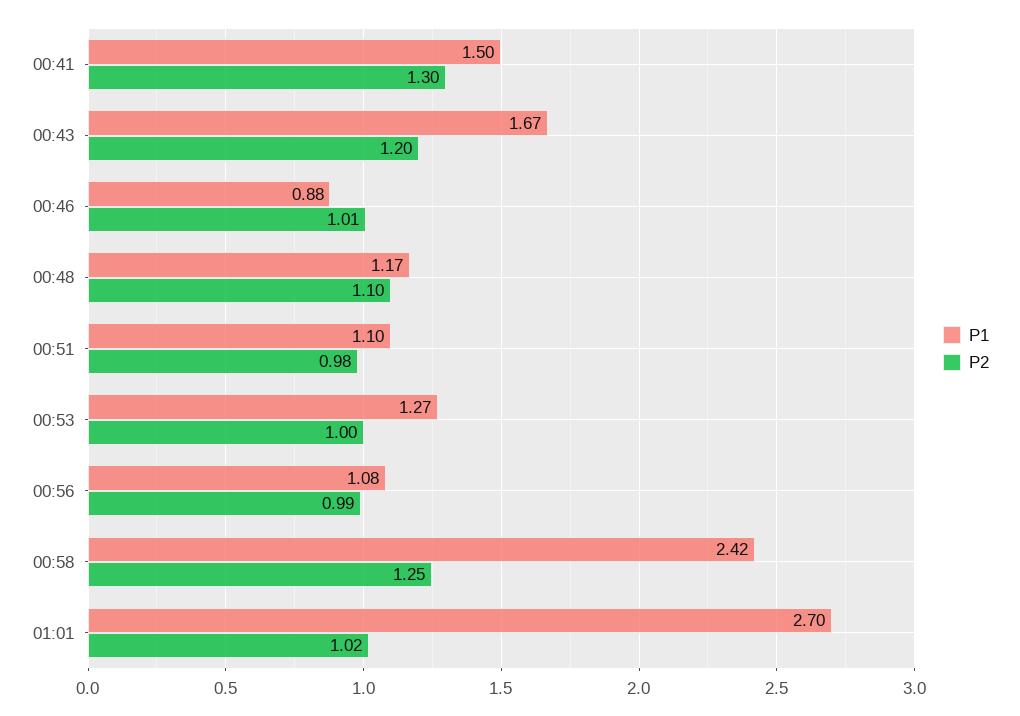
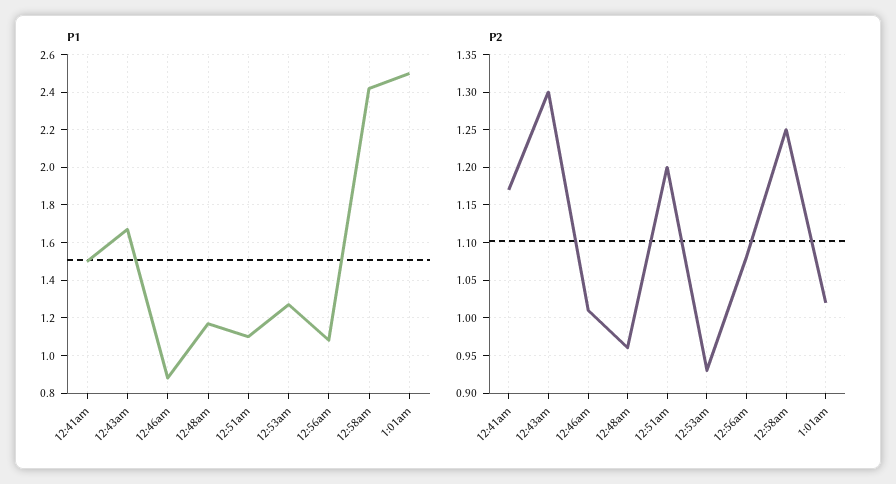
  {
    "P1": {
      "00:41": 1.5,
      "00:43": 1.67,
      "00:46": 0.88,
      "00:48": 1.17,
      "00:51": 1.1,
      "00:53": 1.27,
      "00:56": 1.08,
      "00:58": 2.42,
-     "01:01": 2.7
+     "01:01": 2.5
    },
    "P2": {
-     "00:41": 1.3,
+     "00:41": 1.17,
-     "00:43": 1.2,
+     "00:43": 1.3,
      "00:46": 1.01,
-     "00:48": 1.1,
+     "00:48": 0.96,
-     "00:51": 0.98,
+     "00:51": 1.2,
-     "00:53": 1,
+     "00:53": 0.93,
-     "00:56": 0.99,
+     "00:56": 1.08,
      "00:58": 1.25,
      "01:01": 1.02
    }
  }

